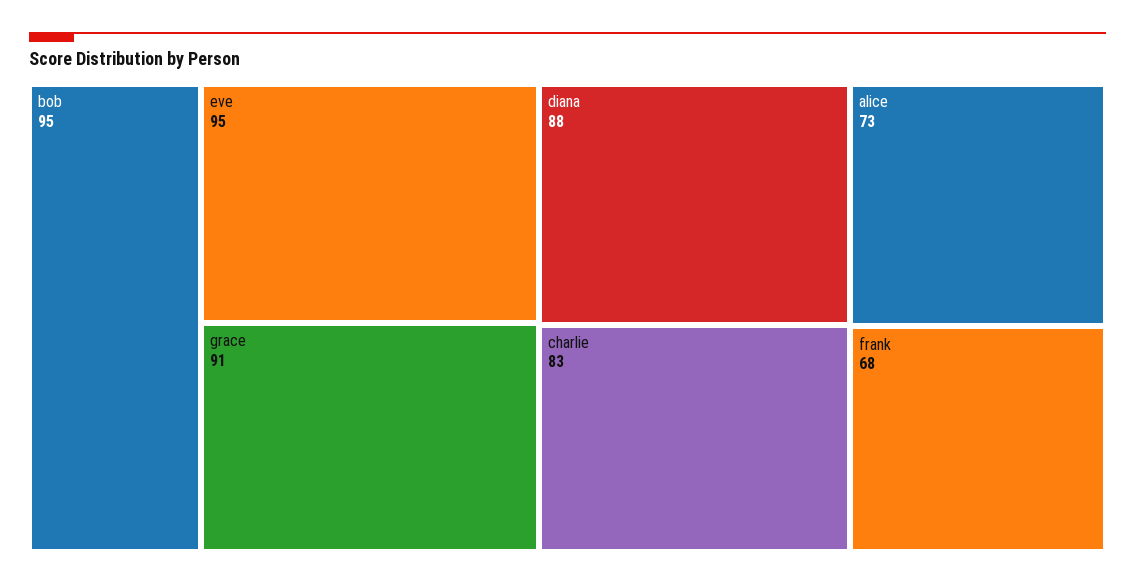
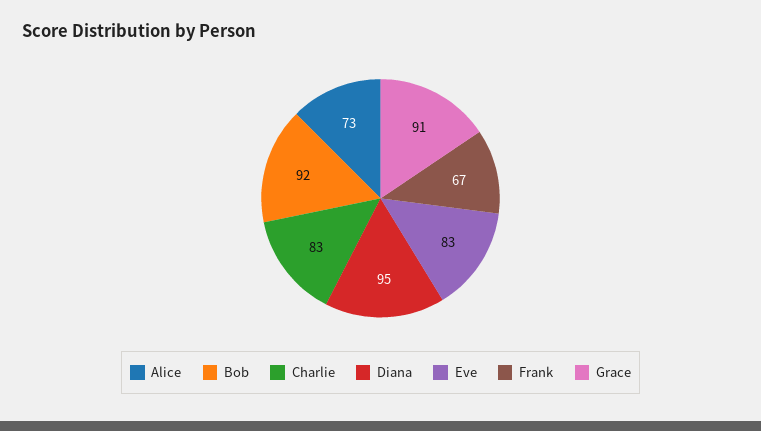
  {
-   "bob": 95,
+   "bob": 92,
-   "eve": 95,
+   "eve": 83,
    "grace": 91,
-   "diana": 88,
+   "diana": 95,
    "charlie": 83,
    "alice": 73,
-   "frank": 68
+   "frank": 67
  }

